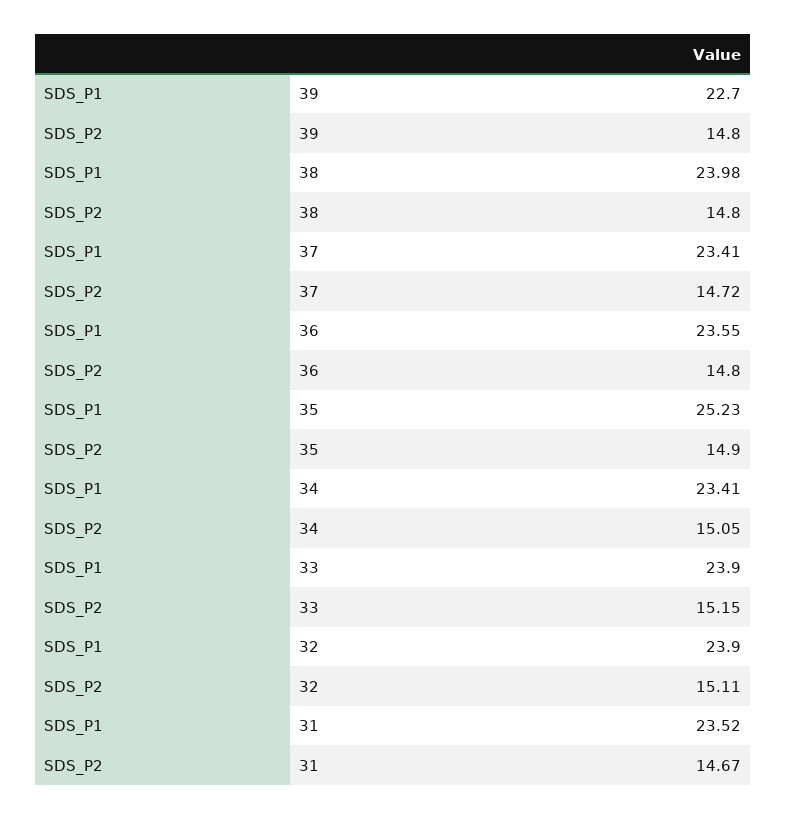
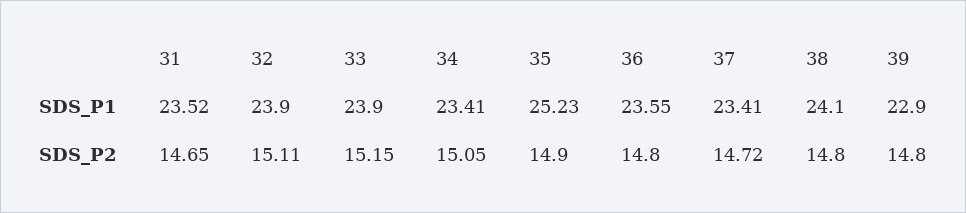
  {
    "SDS_P1": {
-     "39": 22.7,
+     "39": 22.9,
-     "38": 23.98,
+     "38": 24.1,
      "37": 23.41,
      "36": 23.55,
      "35": 25.23,
      "34": 23.41,
      "33": 23.9,
      "32": 23.9,
      "31": 23.52
    },
    "SDS_P2": {
      "39": 14.8,
      "38": 14.8,
      "37": 14.72,
      "36": 14.8,
      "35": 14.9,
      "34": 15.05,
      "33": 15.15,
      "32": 15.11,
-     "31": 14.67
+     "31": 14.65
    }
  }

